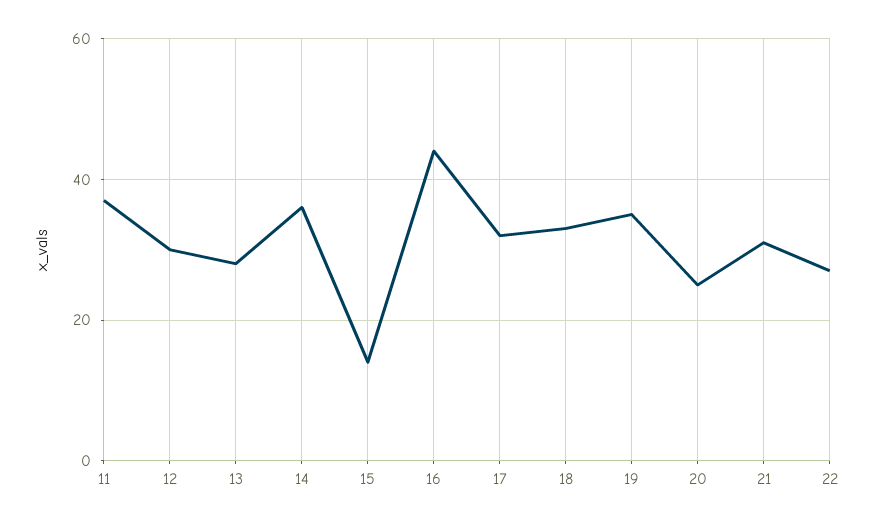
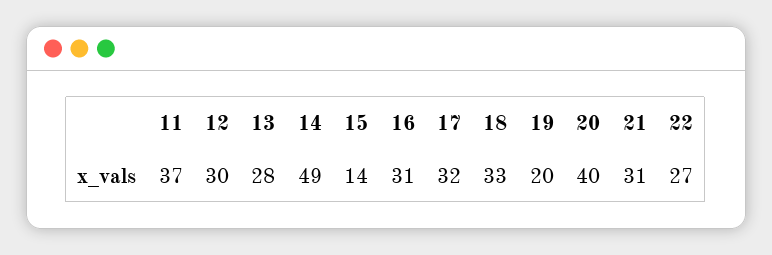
  {
    "11": 37,
    "12": 30,
    "13": 28,
-   "14": 35,
+   "14": 49,
    "15": 14,
-   "16": 45,
+   "16": 31,
    "17": 32,
    "18": 33,
-   "19": 35,
+   "19": 20,
-   "20": 25,
+   "20": 40,
    "21": 31,
    "22": 27
  }

